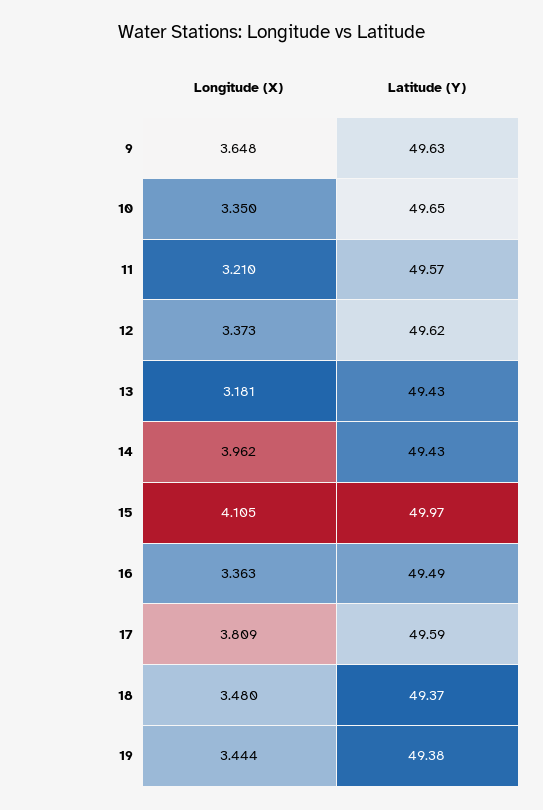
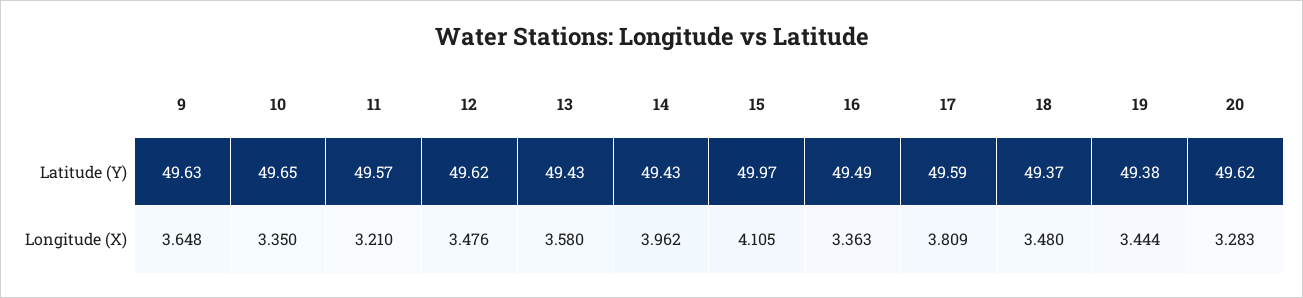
  {
    "Longitude (X)": {
      "9": 3.648,
      "10": 3.35,
      "11": 3.21,
-     "12": 3.373,
+     "12": 3.476,
-     "13": 3.181,
+     "13": 3.58,
      "14": 3.962,
      "15": 4.105,
      "16": 3.363,
      "17": 3.809,
      "18": 3.48,
-     "19": 3.444
+     "19": 3.444,
+     "20": 3.283
    },
    "Latitude (Y)": {
      "9": 49.63,
      "10": 49.65,
      "11": 49.57,
      "12": 49.62,
      "13": 49.43,
      "14": 49.43,
      "15": 49.97,
      "16": 49.49,
      "17": 49.59,
      "18": 49.37,
-     "19": 49.38
+     "19": 49.38,
+     "20": 49.62
    }
  }

